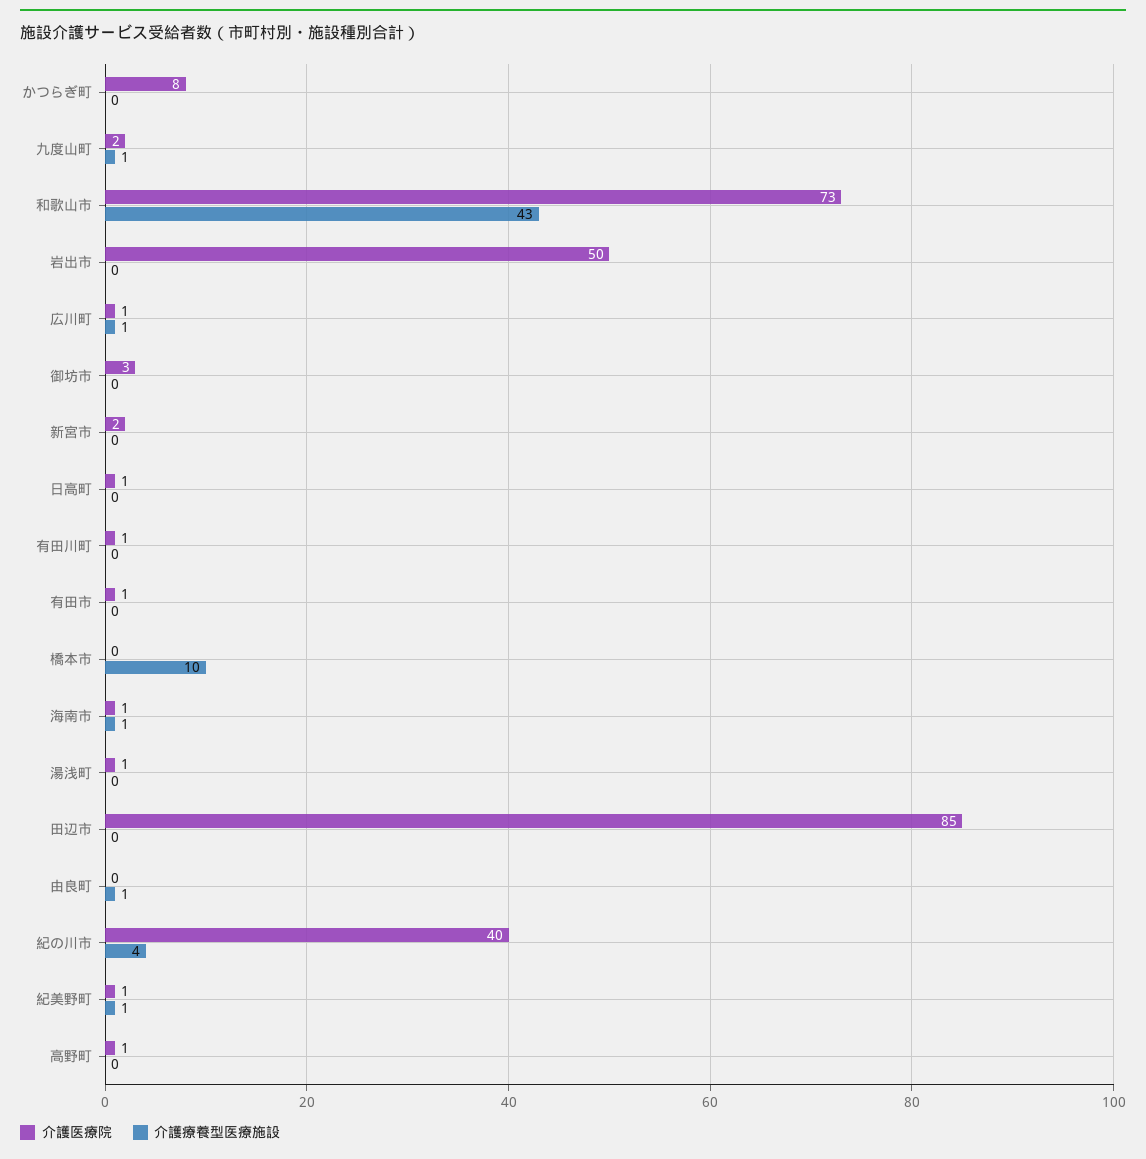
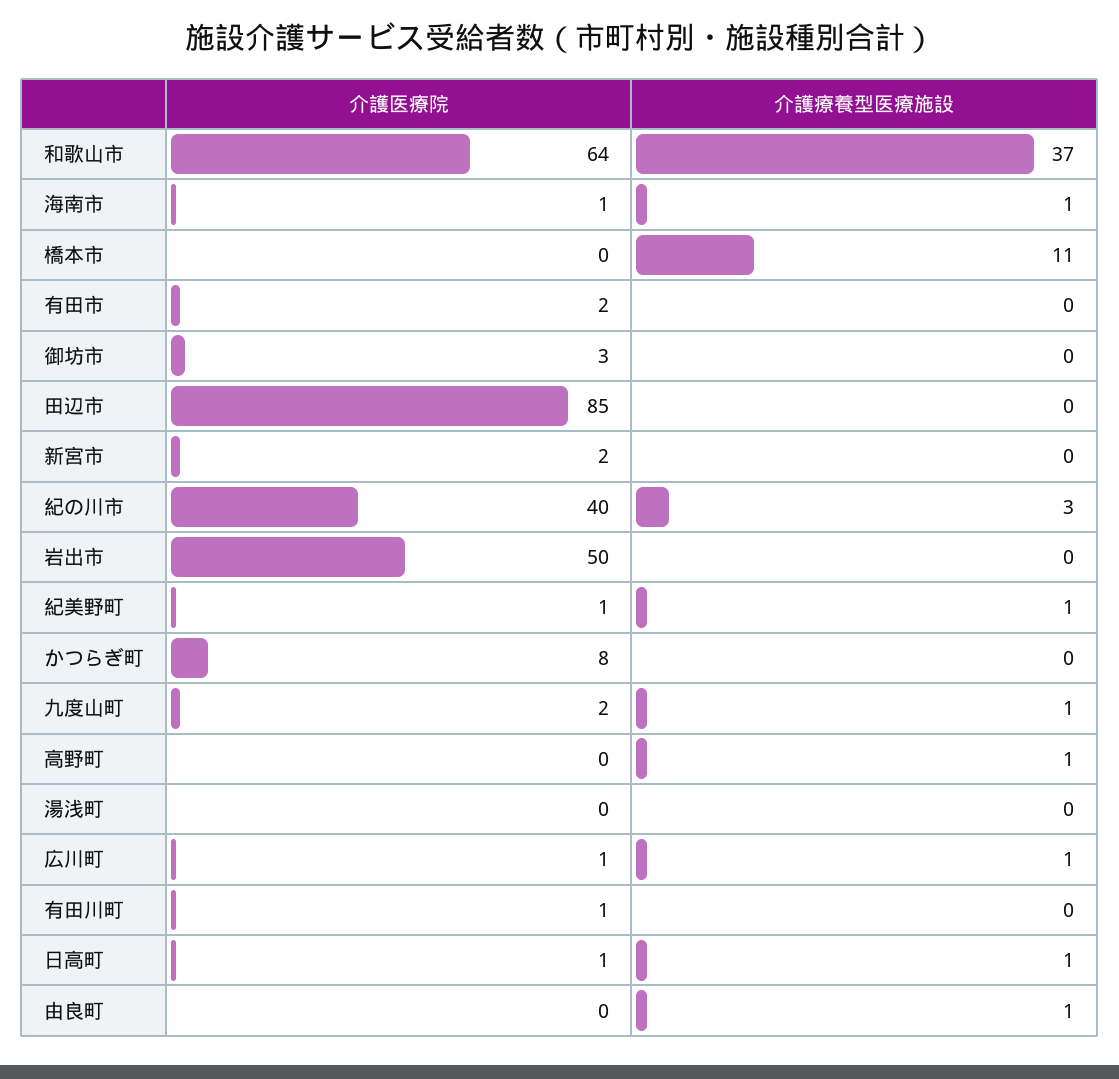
  {
    "介護医療院": {
      "かつらぎ町": 8,
      "九度山町": 2,
-     "和歌山市": 73,
+     "和歌山市": 64,
      "岩出市": 50,
      "広川町": 1,
      "御坊市": 3,
      "新宮市": 2,
      "日高町": 1,
      "有田川町": 1,
-     "有田市": 1,
+     "有田市": 2,
      "橋本市": 0,
      "海南市": 1,
-     "湯浅町": 1,
+     "湯浅町": 0,
      "田辺市": 85,
      "由良町": 0,
      "紀の川市": 40,
      "紀美野町": 1,
-     "高野町": 1
+     "高野町": 0
    },
    "介護療養型医療施設": {
      "かつらぎ町": 0,
      "九度山町": 1,
-     "和歌山市": 43,
+     "和歌山市": 37,
      "岩出市": 0,
      "広川町": 1,
      "御坊市": 0,
      "新宮市": 0,
-     "日高町": 0,
+     "日高町": 1,
      "有田川町": 0,
      "有田市": 0,
-     "橋本市": 10,
+     "橋本市": 11,
      "海南市": 1,
      "湯浅町": 0,
      "田辺市": 0,
      "由良町": 1,
-     "紀の川市": 4,
+     "紀の川市": 3,
      "紀美野町": 1,
-     "高野町": 0
+     "高野町": 1
    }
  }

